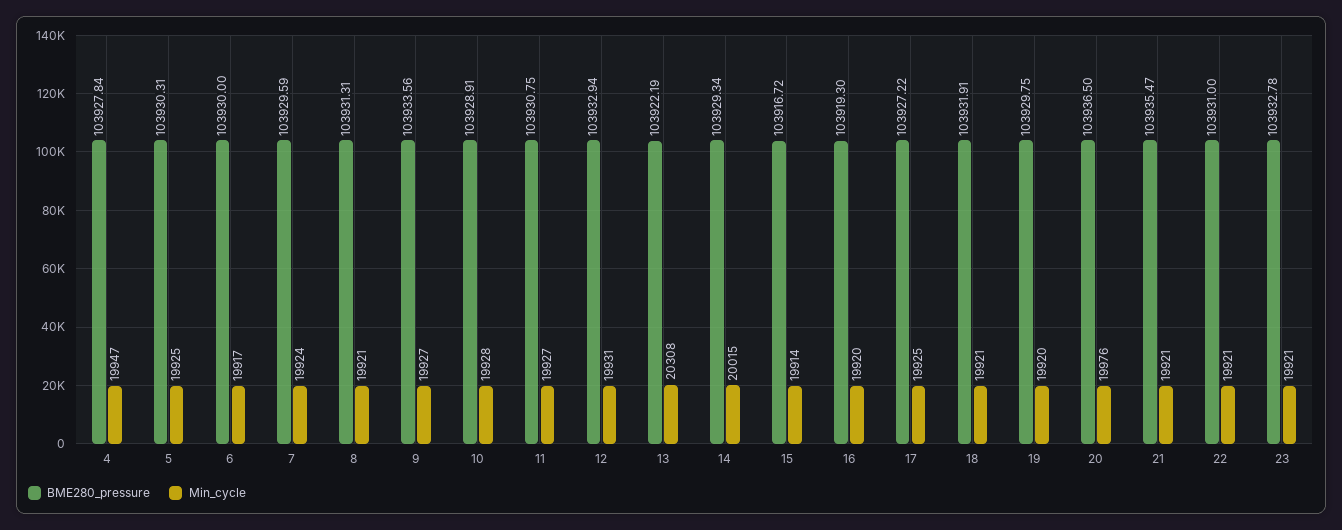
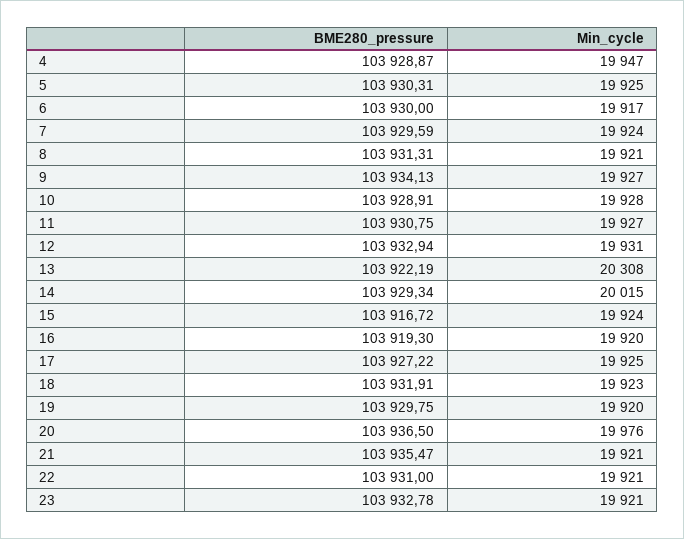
  {
    "BME280_pressure": {
-     "4": 103927.84,
+     "4": 103928.87,
      "5": 103930.31,
      "6": 103930,
      "7": 103929.59,
      "8": 103931.31,
-     "9": 103933.56,
+     "9": 103934.13,
      "10": 103928.91,
      "11": 103930.75,
      "12": 103932.94,
      "13": 103922.19,
      "14": 103929.34,
      "15": 103916.72,
      "16": 103919.3,
      "17": 103927.22,
      "18": 103931.91,
      "19": 103929.75,
      "20": 103936.5,
      "21": 103935.47,
      "22": 103931,
      "23": 103932.78
    },
    "Min_cycle": {
      "4": 19947,
      "5": 19925,
      "6": 19917,
      "7": 19924,
      "8": 19921,
      "9": 19927,
      "10": 19928,
      "11": 19927,
      "12": 19931,
      "13": 20308,
      "14": 20015,
-     "15": 19914,
+     "15": 19924,
      "16": 19920,
      "17": 19925,
-     "18": 19921,
+     "18": 19923,
      "19": 19920,
      "20": 19976,
      "21": 19921,
      "22": 19921,
      "23": 19921
    }
  }

